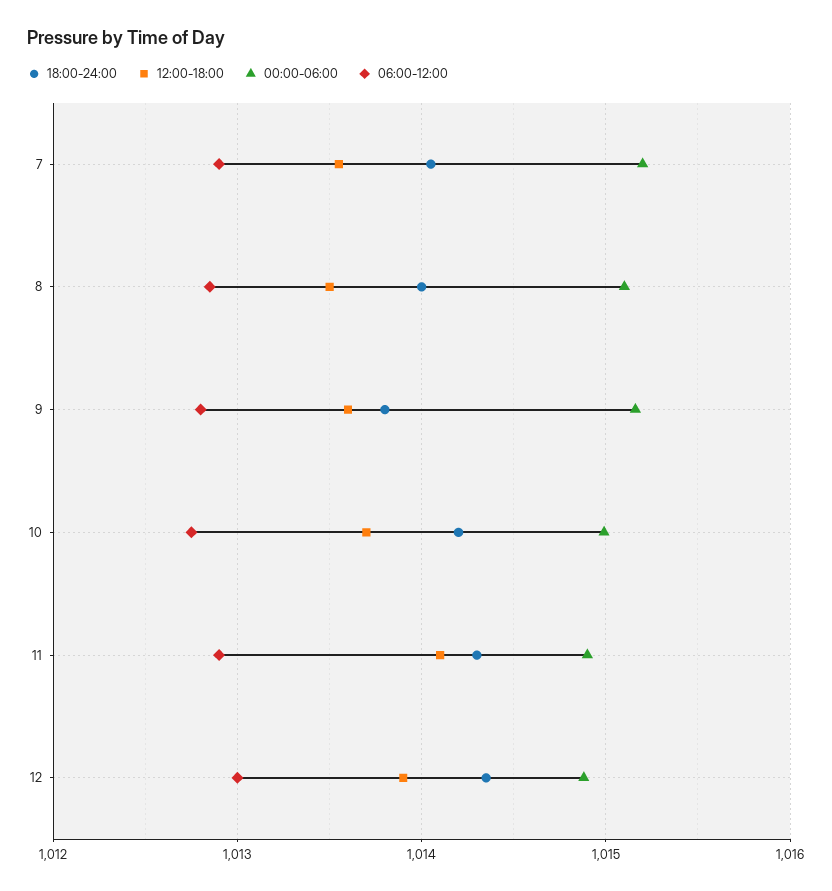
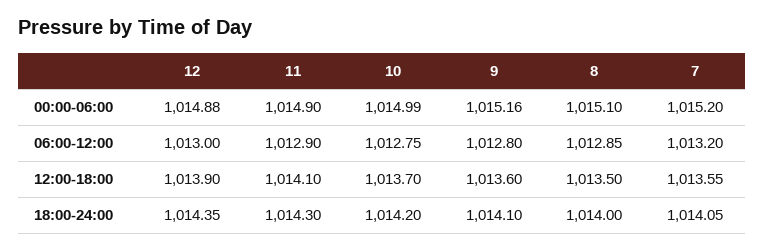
  {
    "18:00-24:00": {
      "7": 1014.05,
      "8": 1014,
-     "9": 1013.8,
+     "9": 1014.1,
      "10": 1014.2,
      "11": 1014.3,
      "12": 1014.35
    },
    "12:00-18:00": {
      "7": 1013.55,
      "8": 1013.5,
      "9": 1013.6,
      "10": 1013.7,
      "11": 1014.1,
      "12": 1013.9
    },
    "00:00-06:00": {
      "7": 1015.2,
      "8": 1015.1,
      "9": 1015.16,
      "10": 1014.99,
      "11": 1014.9,
      "12": 1014.88
    },
    "06:00-12:00": {
-     "7": 1012.9,
+     "7": 1013.2,
      "8": 1012.85,
      "9": 1012.8,
      "10": 1012.75,
      "11": 1012.9,
      "12": 1013
    }
  }

